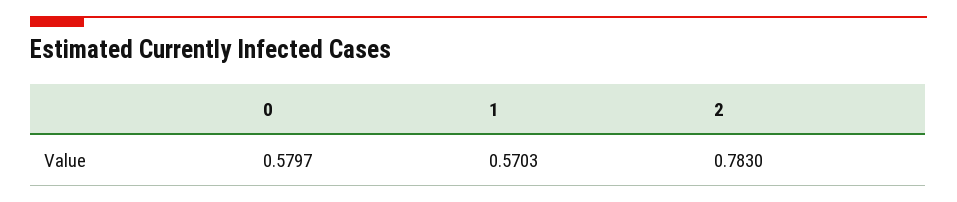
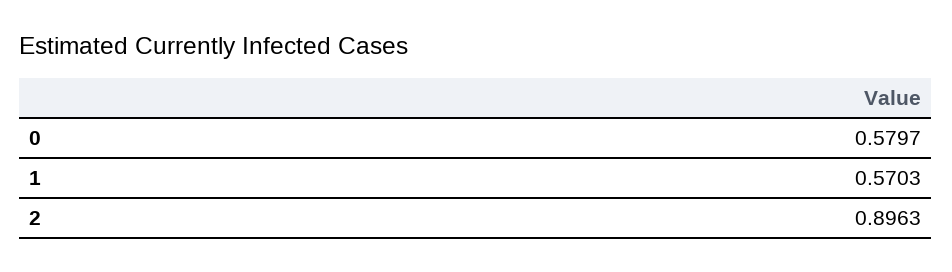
  {
    "0": 0.5797,
    "1": 0.5703,
-   "2": 0.783
+   "2": 0.8963
  }

